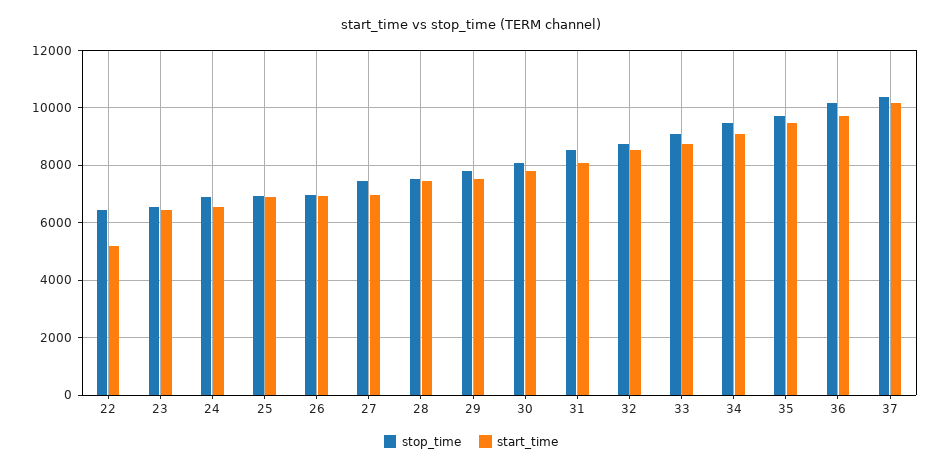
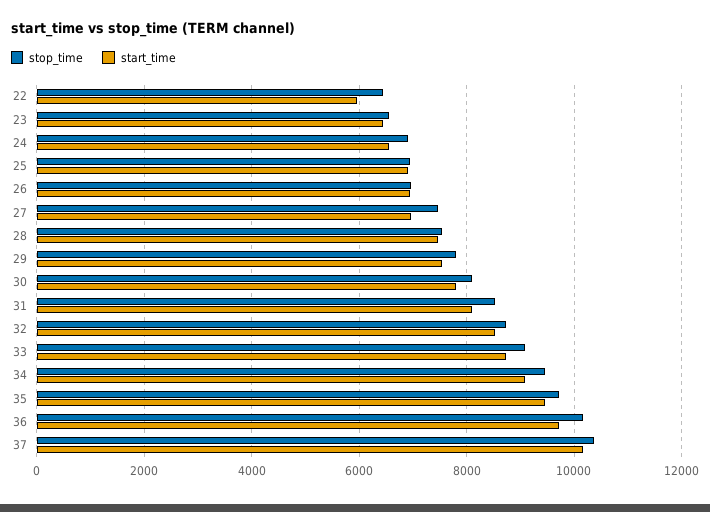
  {
    "stop_time": {
      "22": 6400,
      "23": 6600,
      "24": 7000,
      "25": 7000,
      "26": 7000,
      "27": 7400,
      "28": 7600,
      "29": 7800,
      "30": 8000,
      "31": 8600,
      "32": 8800,
      "33": 9000,
      "34": 9400,
      "35": 9800,
      "36": 10200,
      "37": 10400
    },
    "start_time": {
-     "22": 5250,
+     "22": 6000,
      "23": 6400,
      "24": 6600,
      "25": 7000,
      "26": 7000,
      "27": 7000,
      "28": 7400,
      "29": 7600,
      "30": 7800,
      "31": 8000,
      "32": 8600,
      "33": 8800,
      "34": 9000,
      "35": 9400,
      "36": 9800,
      "37": 10200
    }
  }

